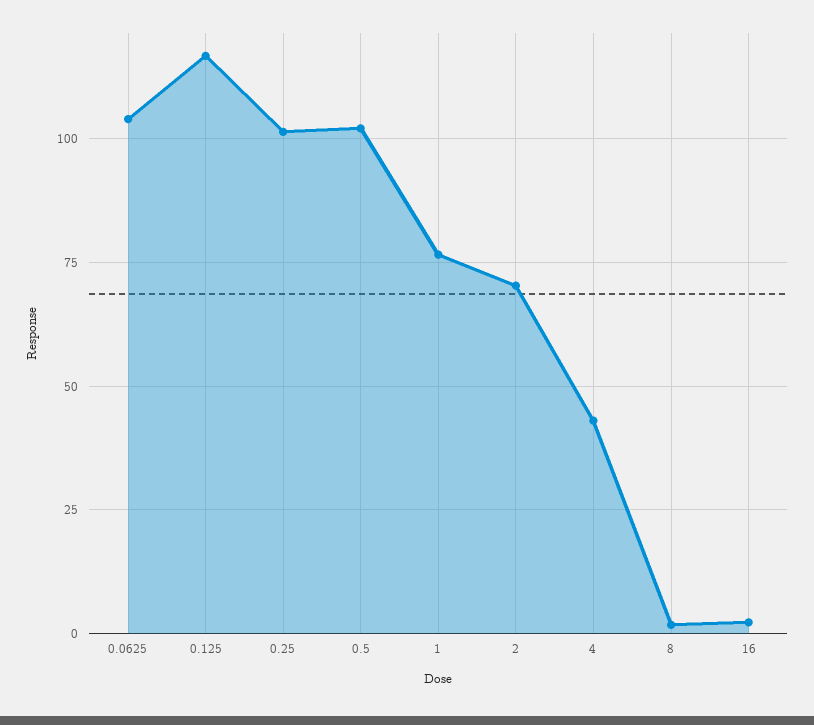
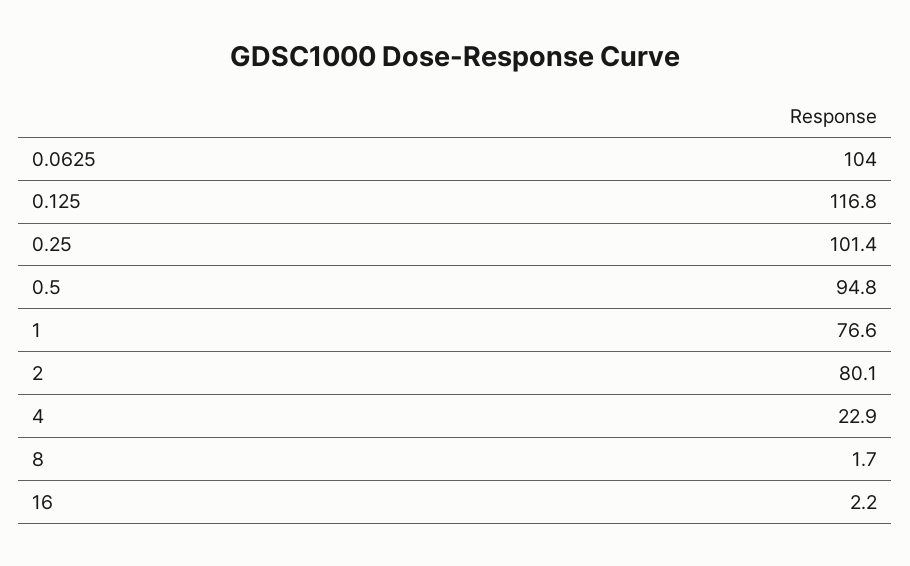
  {
    "0.0625": 104,
    "0.125": 116.8,
    "0.25": 101.4,
-   "0.5": 102.5,
+   "0.5": 94.8,
    "1": 76.6,
-   "2": 70,
+   "2": 80.1,
-   "4": 42.5,
+   "4": 22.9,
    "8": 1.7,
    "16": 2.2
  }

